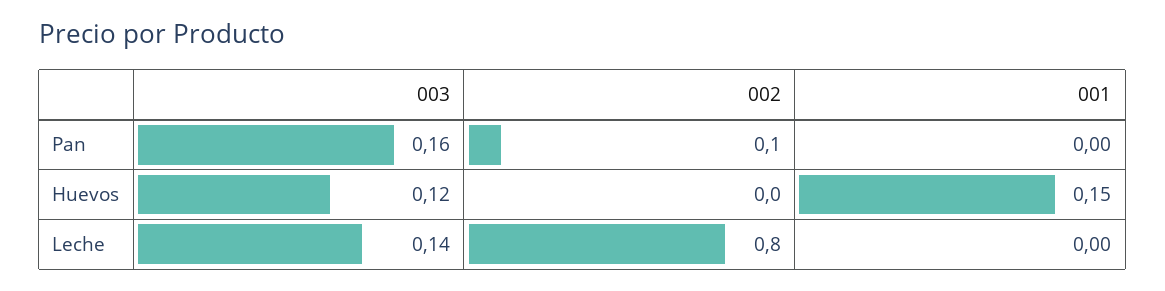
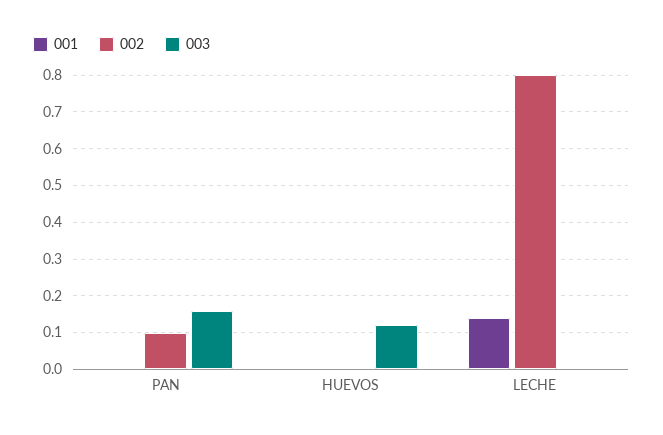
  {
    "003": {
      "Pan": 0.16,
      "Huevos": 0.12,
-     "Leche": 0.14
+     "Leche": 0
    },
    "002": {
      "Pan": 0.1,
      "Huevos": 0,
      "Leche": 0.8
    },
    "001": {
      "Pan": 0,
-     "Huevos": 0.15,
+     "Huevos": 0,
-     "Leche": 0
+     "Leche": 0.15
    }
  }

